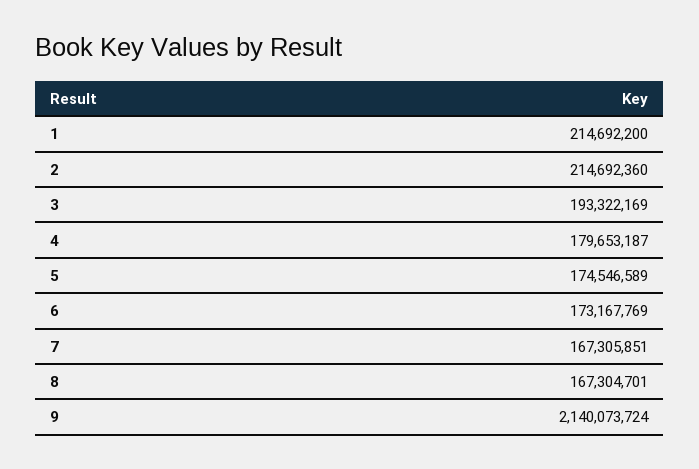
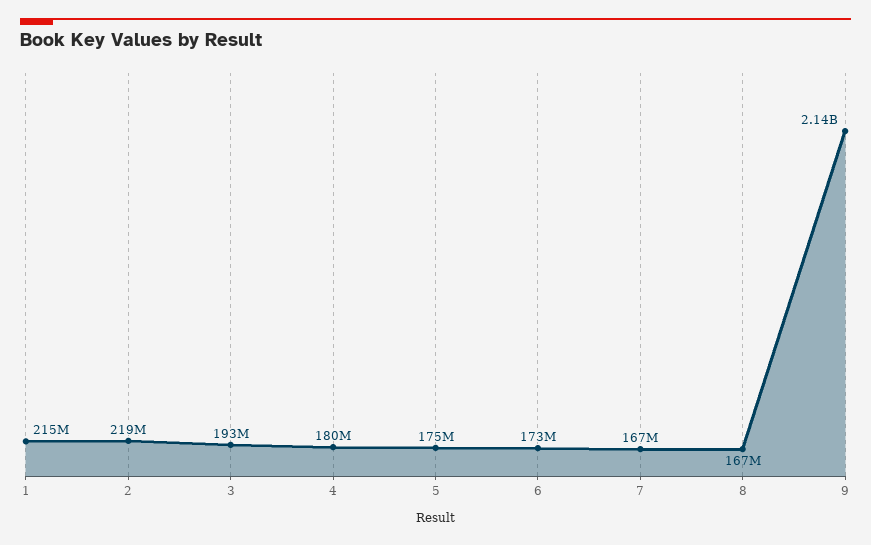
  {
    "1": 214692200,
-   "2": 214692360,
+   "2": 219000000,
    "3": 193322169,
    "4": 179653187,
    "5": 174546589,
    "6": 173167769,
    "7": 167305851,
    "8": 167304701,
    "9": 2140073724
  }

